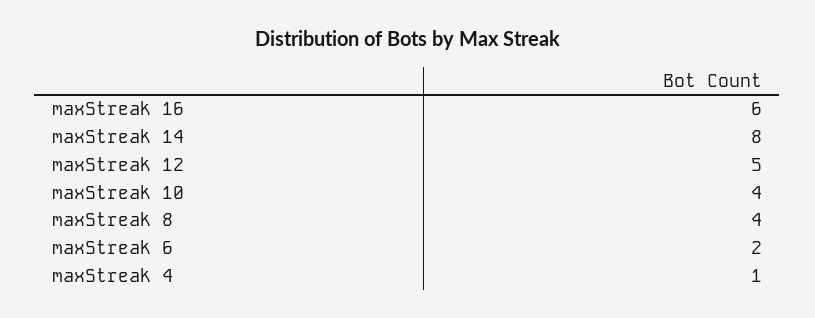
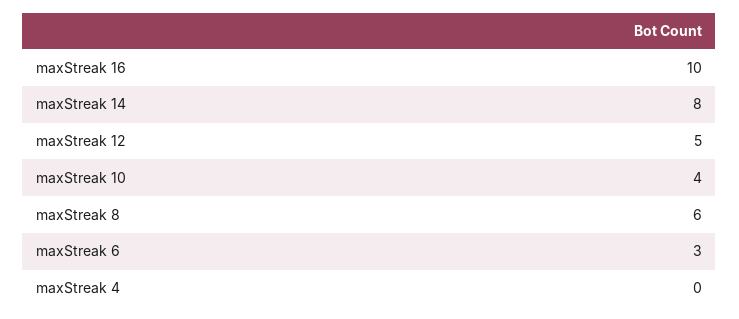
  {
-   "maxStreak 16": 6,
+   "maxStreak 16": 10,
    "maxStreak 14": 8,
    "maxStreak 12": 5,
    "maxStreak 10": 4,
-   "maxStreak 8": 4,
+   "maxStreak 8": 6,
-   "maxStreak 6": 2,
+   "maxStreak 6": 3,
-   "maxStreak 4": 1
+   "maxStreak 4": 0
  }

